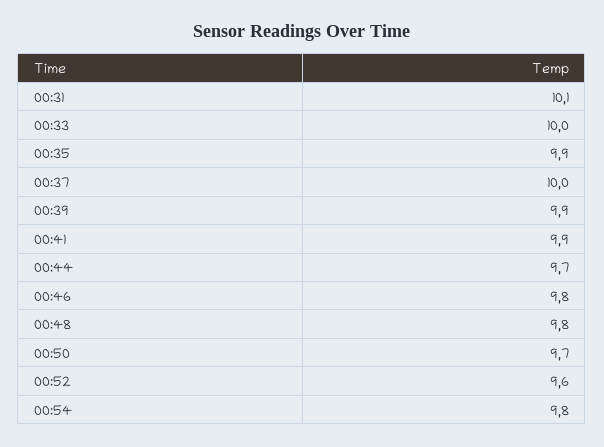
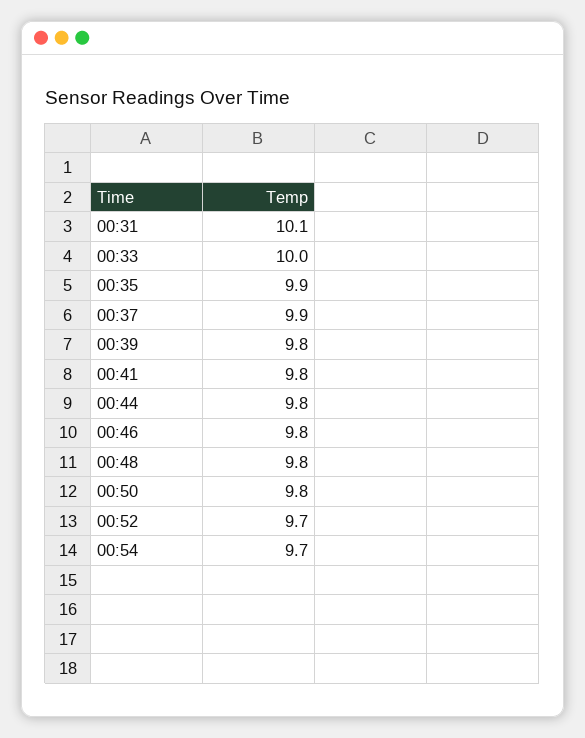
  {
    "00:31": 10.1,
    "00:33": 10,
    "00:35": 9.9,
-   "00:37": 10,
+   "00:37": 9.9,
-   "00:39": 9.9,
+   "00:39": 9.8,
-   "00:41": 9.9,
+   "00:41": 9.8,
-   "00:44": 9.7,
+   "00:44": 9.8,
    "00:46": 9.8,
    "00:48": 9.8,
-   "00:50": 9.7,
+   "00:50": 9.8,
-   "00:52": 9.6,
+   "00:52": 9.7,
-   "00:54": 9.8
+   "00:54": 9.7
  }

